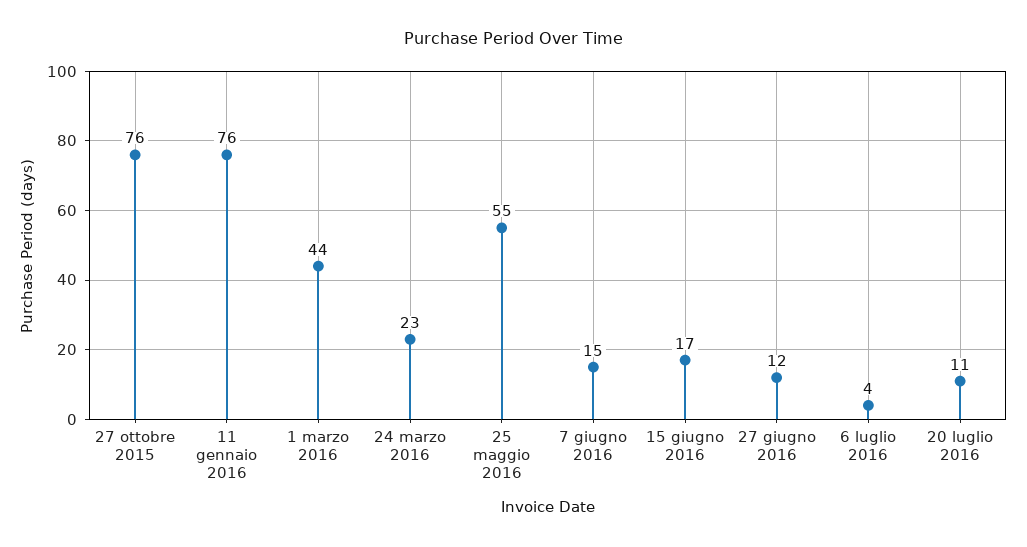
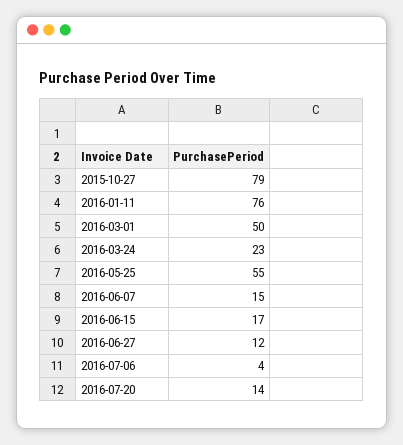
  {
-   "27 ottobre 2015": 76,
+   "27 ottobre 2015": 79,
    "11 gennaio 2016": 76,
-   "1 marzo 2016": 44,
+   "1 marzo 2016": 50,
    "24 marzo 2016": 23,
    "25 maggio 2016": 55,
    "7 giugno 2016": 15,
    "15 giugno 2016": 17,
    "27 giugno 2016": 12,
    "6 luglio 2016": 4,
-   "20 luglio 2016": 11
+   "20 luglio 2016": 14
  }

